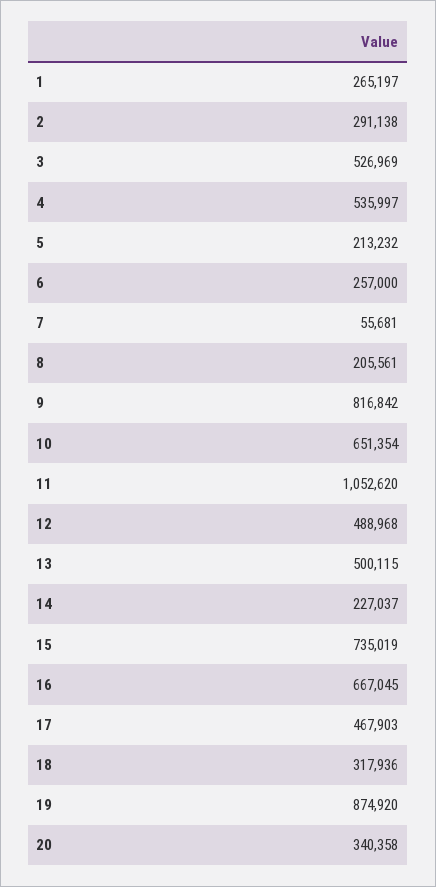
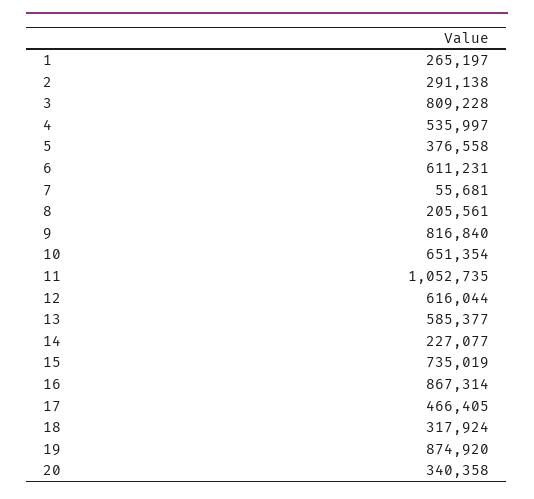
  {
    "1": 265197,
    "2": 291138,
-   "3": 526969,
+   "3": 809228,
    "4": 535997,
-   "5": 213232,
+   "5": 376558,
-   "6": 257000,
+   "6": 611231,
    "7": 55681,
    "8": 205561,
-   "9": 816842,
+   "9": 816840,
    "10": 651354,
-   "11": 1052620,
+   "11": 1052735,
-   "12": 488968,
+   "12": 616044,
-   "13": 500115,
+   "13": 585377,
-   "14": 227037,
+   "14": 227077,
    "15": 735019,
-   "16": 667045,
+   "16": 867314,
-   "17": 467903,
+   "17": 466405,
-   "18": 317936,
+   "18": 317924,
    "19": 874920,
    "20": 340358
  }

